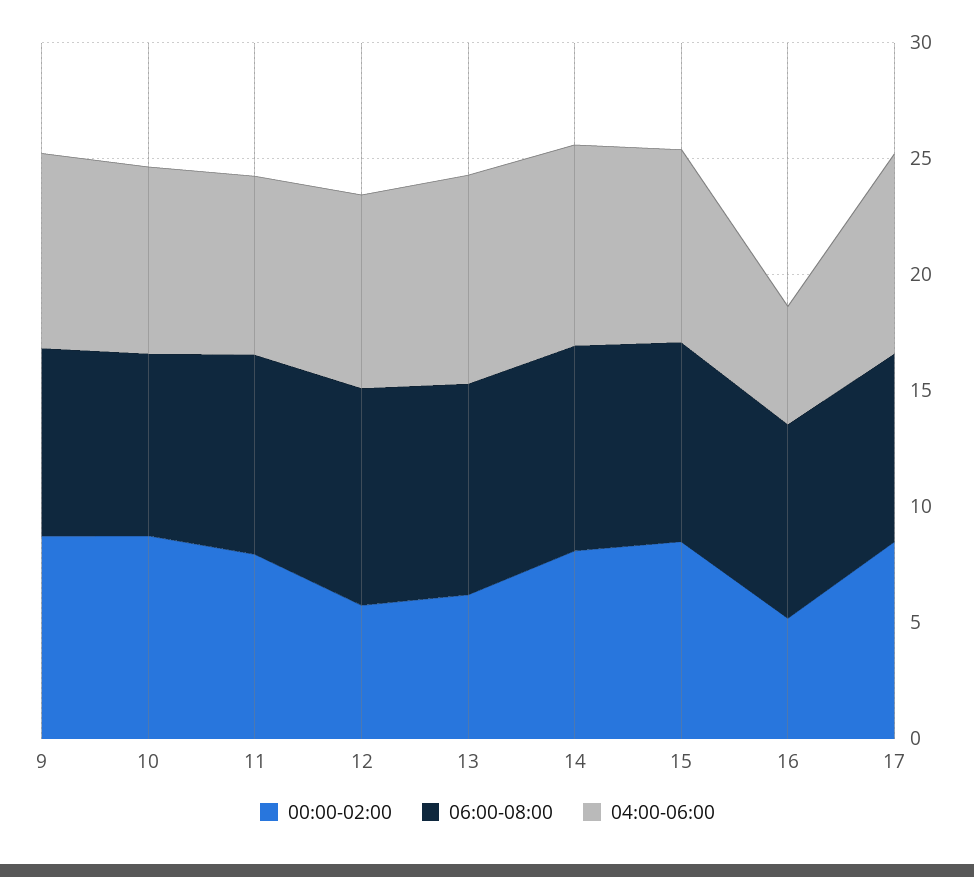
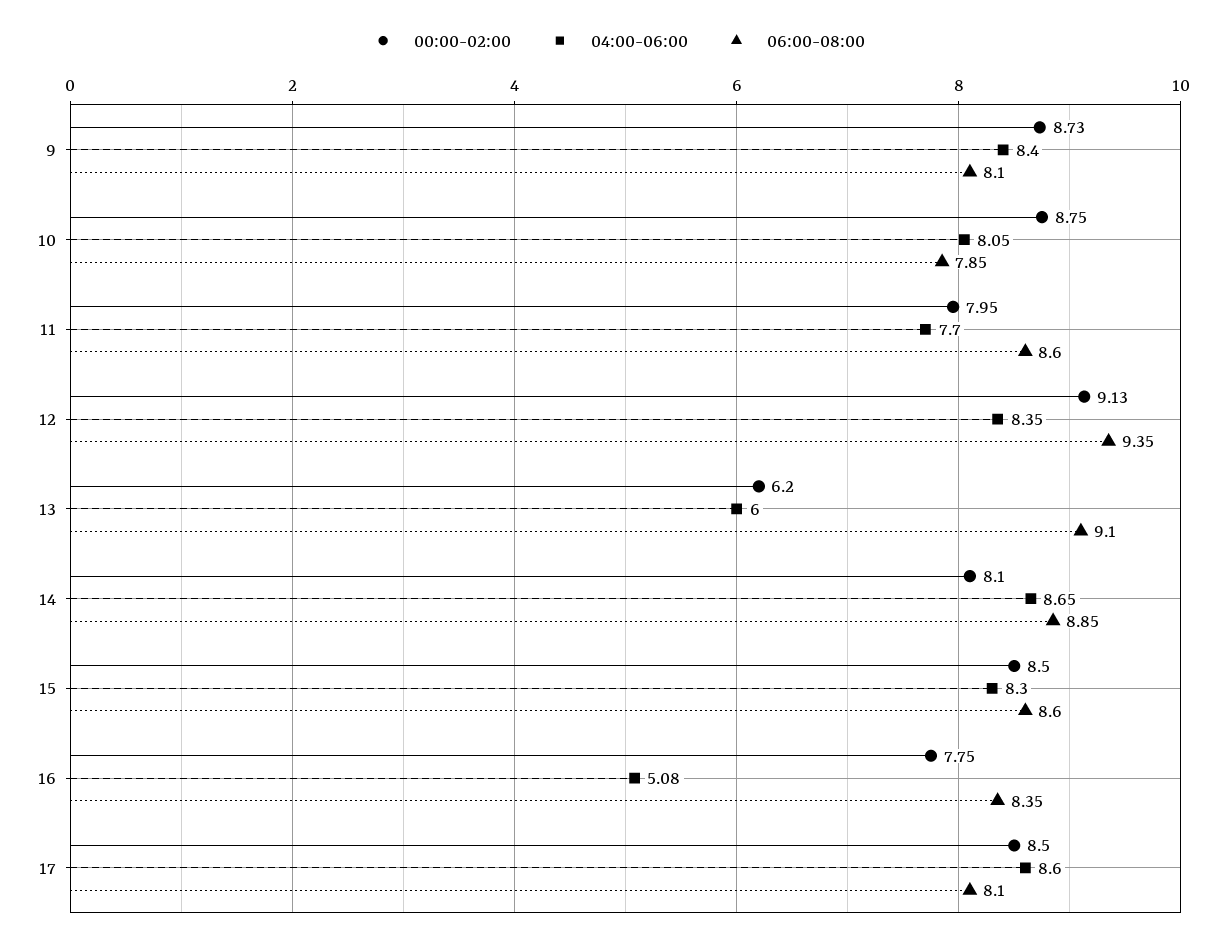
  {
    "00:00-02:00": {
      "9": 8.73,
      "10": 8.75,
      "11": 7.95,
-     "12": 6,
+     "12": 9.13,
      "13": 6.2,
      "14": 8.1,
      "15": 8.5,
-     "16": 5,
+     "16": 7.75,
      "17": 8.5
    },
    "06:00-08:00": {
      "9": 8.1,
      "10": 7.85,
      "11": 8.6,
      "12": 9.35,
      "13": 9.1,
      "14": 8.85,
      "15": 8.6,
      "16": 8.35,
      "17": 8.1
    },
    "04:00-06:00": {
      "9": 8.4,
      "10": 8.05,
      "11": 7.7,
      "12": 8.35,
-     "13": 9,
+     "13": 6,
      "14": 8.65,
      "15": 8.3,
      "16": 5.08,
      "17": 8.6
    }
  }

